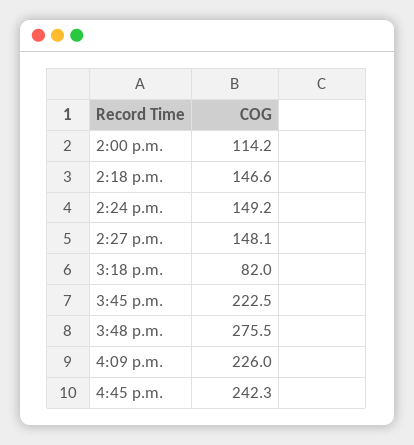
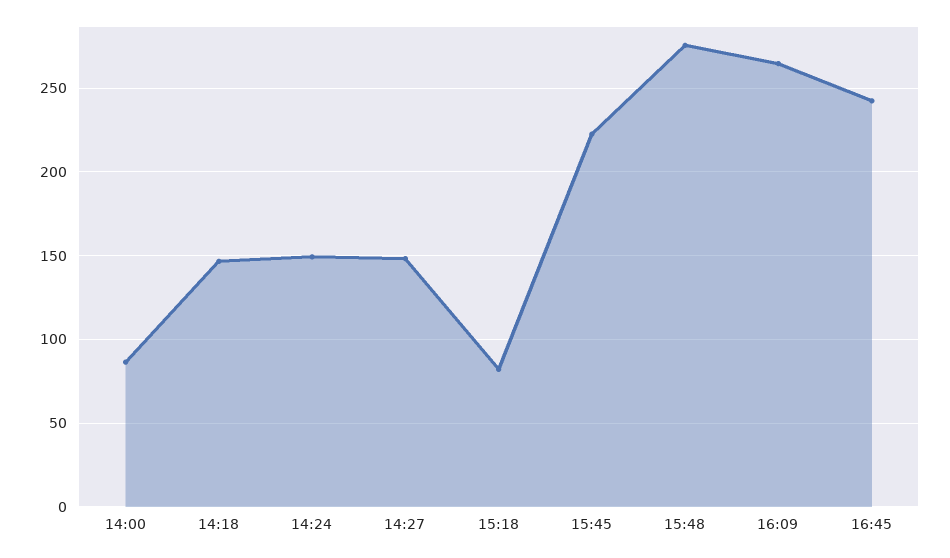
  {
-   "2:00 p.m.": 114.2,
+   "2:00 p.m.": 85,
    "2:18 p.m.": 146.6,
    "2:24 p.m.": 149.2,
    "2:27 p.m.": 148.1,
    "3:18 p.m.": 82,
    "3:45 p.m.": 222.5,
    "3:48 p.m.": 275.5,
-   "4:09 p.m.": 226,
+   "4:09 p.m.": 265,
    "4:45 p.m.": 242.3
  }

